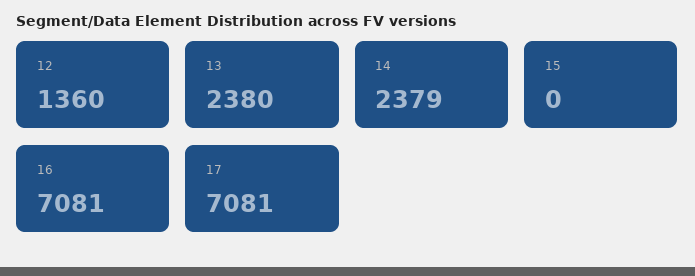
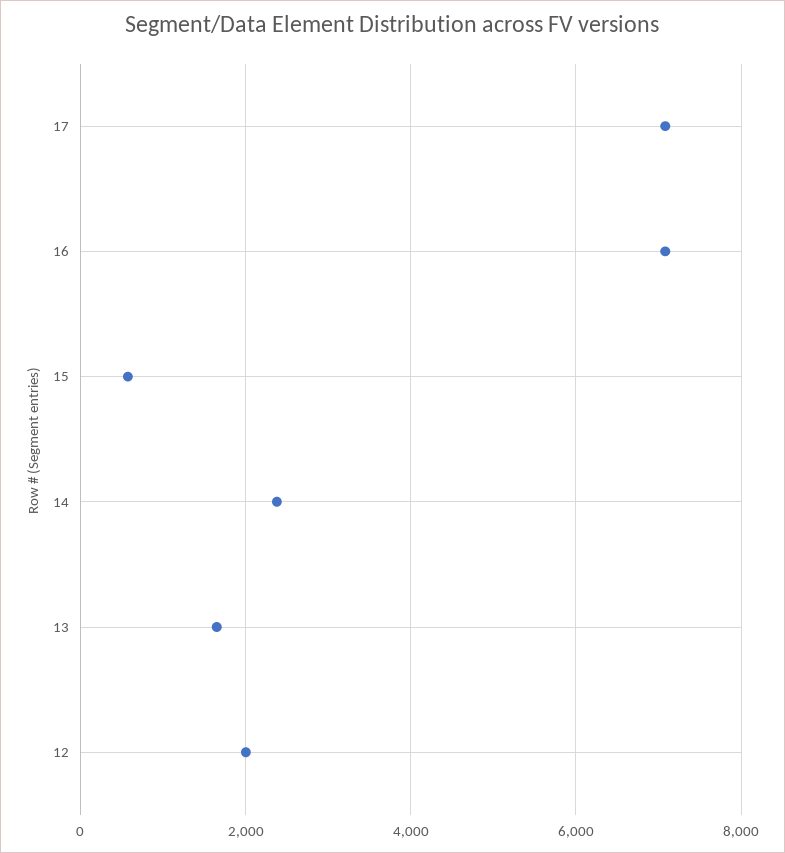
  {
-   "12": 1360,
+   "12": 2000,
-   "13": 2380,
+   "13": 1600,
    "14": 2379,
-   "15": 0,
+   "15": 600,
    "16": 7081,
    "17": 7081
  }

